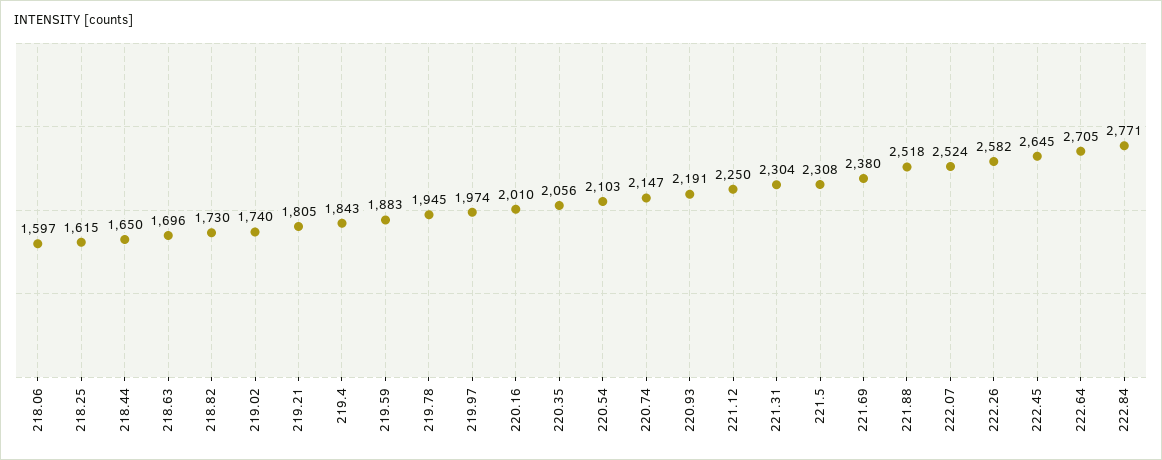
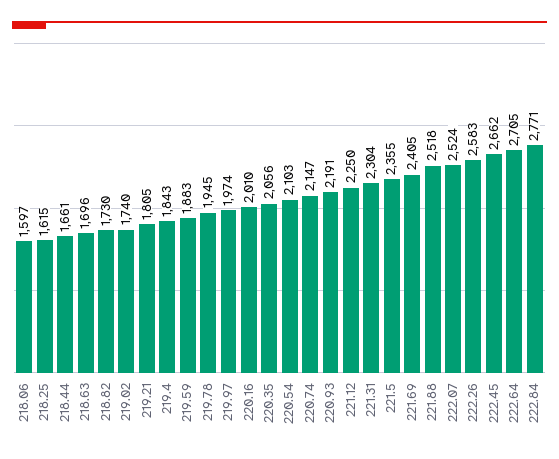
  {
    "218.06": 1597,
    "218.25": 1615,
-   "218.44": 1650,
+   "218.44": 1661,
    "218.63": 1696,
    "218.82": 1730,
    "219.02": 1740,
    "219.21": 1805,
    "219.4": 1843,
    "219.59": 1883,
    "219.78": 1945,
    "219.97": 1974,
    "220.16": 2010,
    "220.35": 2056,
    "220.54": 2103,
    "220.74": 2147,
    "220.93": 2191,
    "221.12": 2250,
    "221.31": 2304,
-   "221.5": 2308,
+   "221.5": 2355,
-   "221.69": 2380,
+   "221.69": 2405,
    "221.88": 2518,
    "222.07": 2524,
-   "222.26": 2582,
+   "222.26": 2583,
-   "222.45": 2645,
+   "222.45": 2662,
    "222.64": 2705,
    "222.84": 2771
  }

